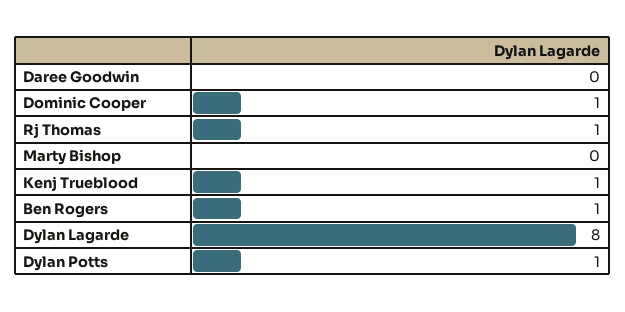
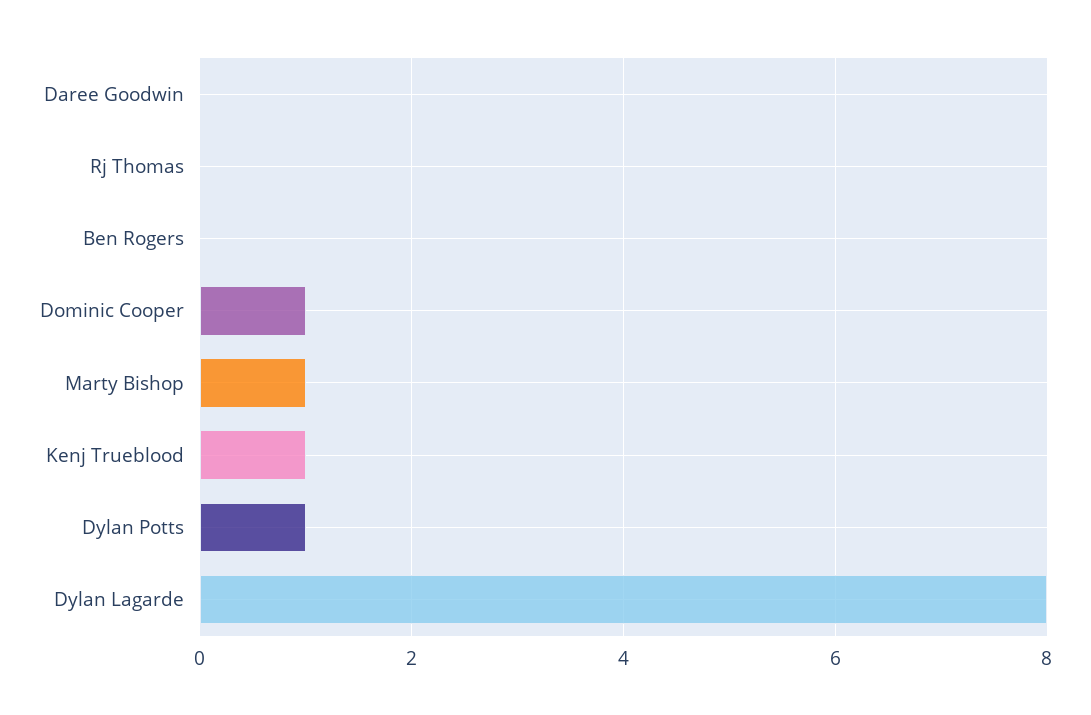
  {
    "Daree Goodwin": 0,
    "Dominic Cooper": 1,
-   "Rj Thomas": 1,
+   "Rj Thomas": 0,
-   "Marty Bishop": 0,
+   "Marty Bishop": 1,
    "Kenj Trueblood": 1,
-   "Ben Rogers": 1,
+   "Ben Rogers": 0,
    "Dylan Lagarde": 8,
    "Dylan Potts": 1
  }

